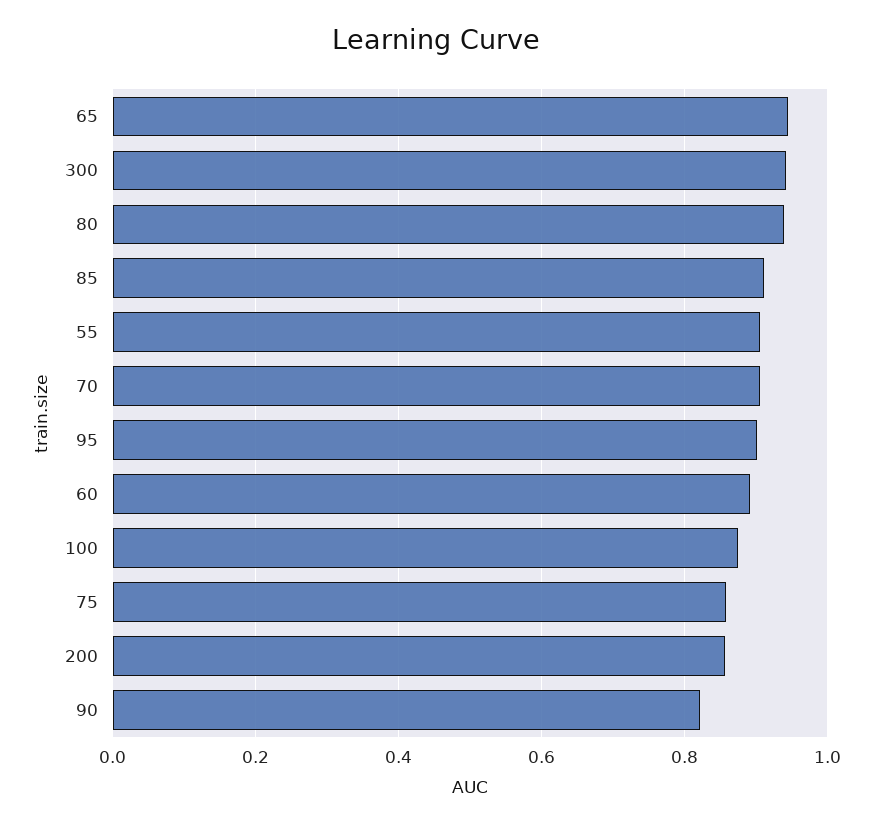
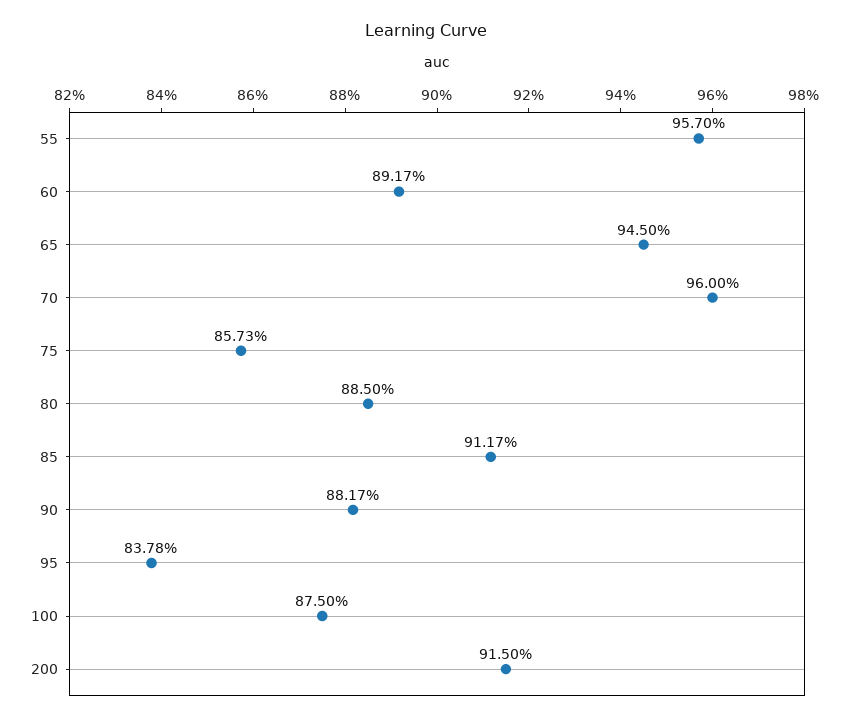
  {
    "65": 0.945,
-   "300": 0.94,
-   "80": 0.94,
+   "80": 0.885,
    "85": 0.9117,
-   "55": 0.9,
+   "55": 0.957,
-   "70": 0.9,
+   "70": 0.96,
-   "95": 0.9,
+   "95": 0.8378,
    "60": 0.8917,
    "100": 0.875,
    "75": 0.8573,
-   "200": 0.86,
+   "200": 0.915,
-   "90": 0.82
+   "90": 0.8817
  }

